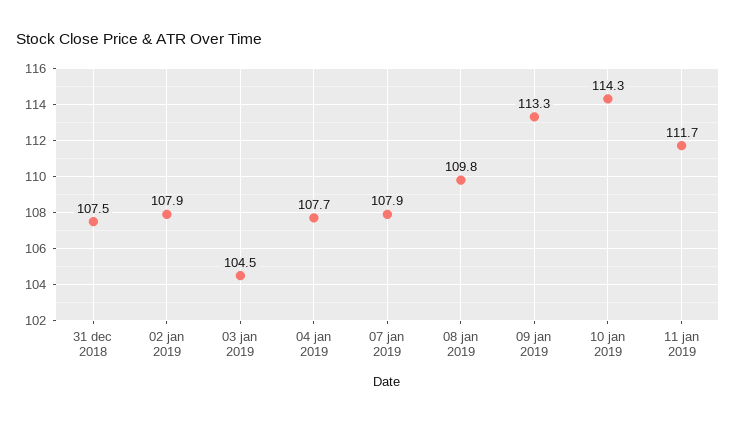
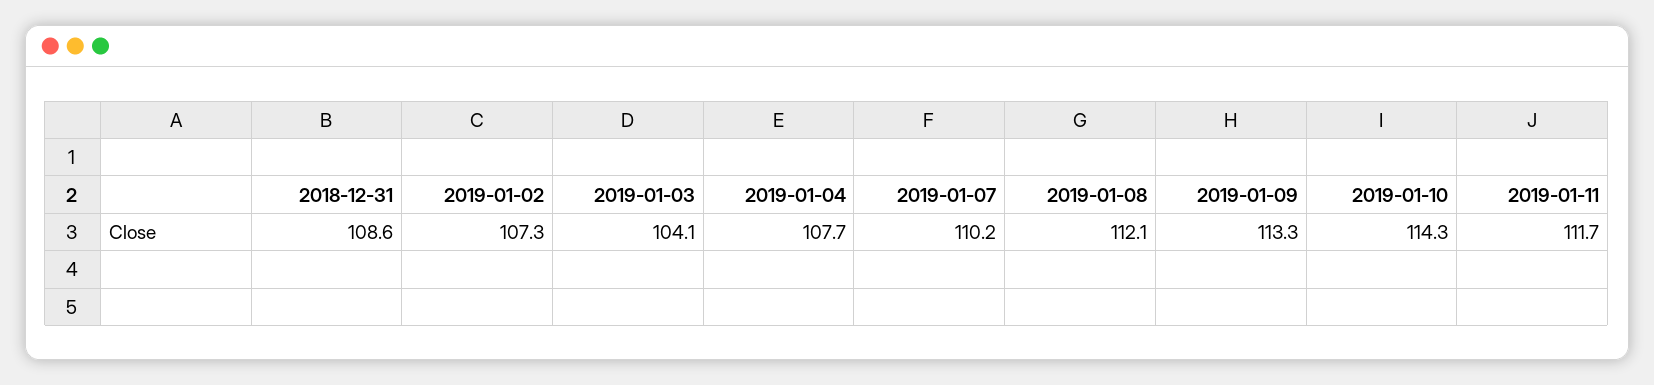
  {
-   "31 dec 2018": 107.5,
+   "31 dec 2018": 108.6,
-   "02 jan 2019": 107.9,
+   "02 jan 2019": 107.3,
-   "03 jan 2019": 104.5,
+   "03 jan 2019": 104.1,
    "04 jan 2019": 107.7,
-   "07 jan 2019": 107.9,
+   "07 jan 2019": 110.2,
-   "08 jan 2019": 109.8,
+   "08 jan 2019": 112.1,
    "09 jan 2019": 113.3,
    "10 jan 2019": 114.3,
    "11 jan 2019": 111.7
  }

